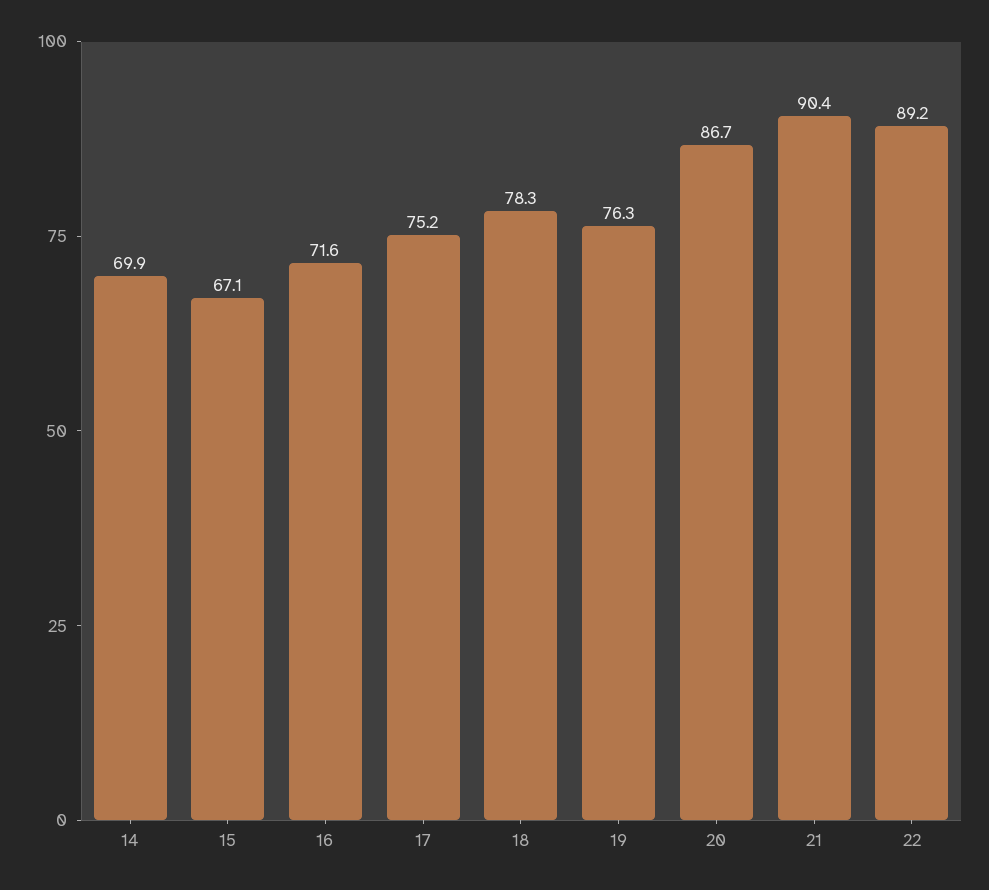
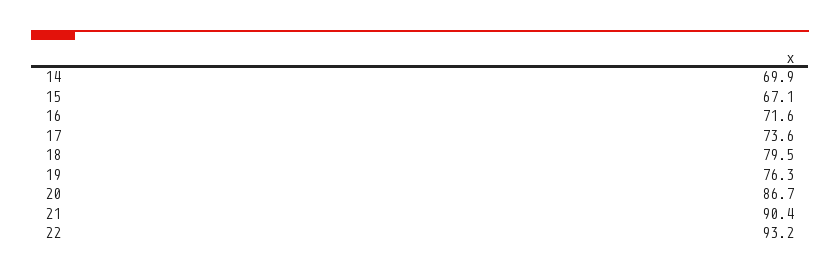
  {
    "14": 69.9,
    "15": 67.1,
    "16": 71.6,
-   "17": 75.2,
+   "17": 73.6,
-   "18": 78.3,
+   "18": 79.5,
    "19": 76.3,
    "20": 86.7,
    "21": 90.4,
-   "22": 89.2
+   "22": 93.2
  }

